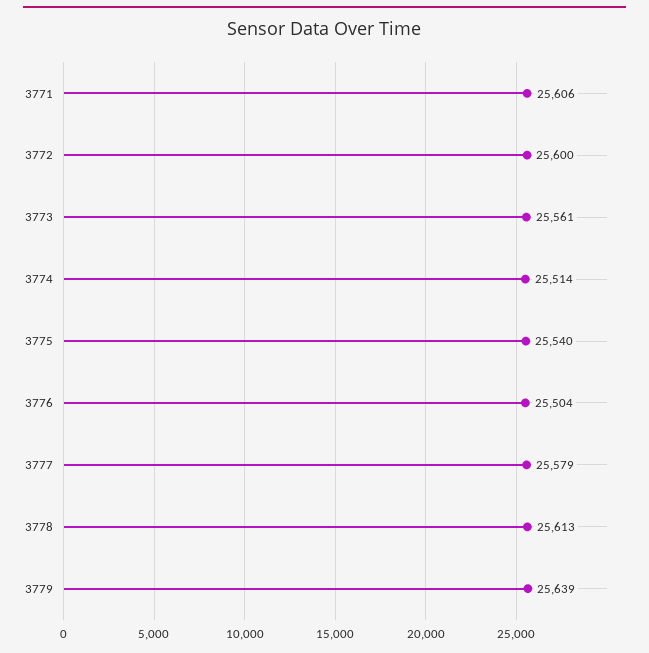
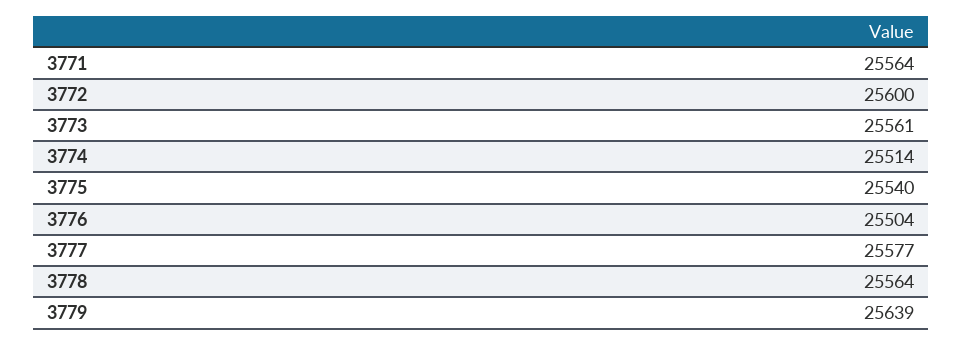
  {
-   "3771": 25606,
+   "3771": 25564,
    "3772": 25600,
    "3773": 25561,
    "3774": 25514,
    "3775": 25540,
    "3776": 25504,
-   "3777": 25579,
+   "3777": 25577,
-   "3778": 25613,
+   "3778": 25564,
    "3779": 25639
  }

